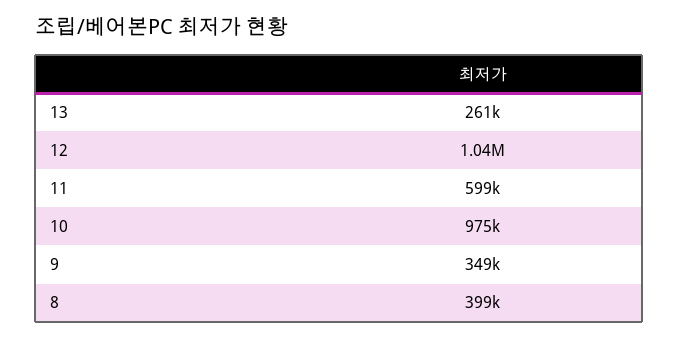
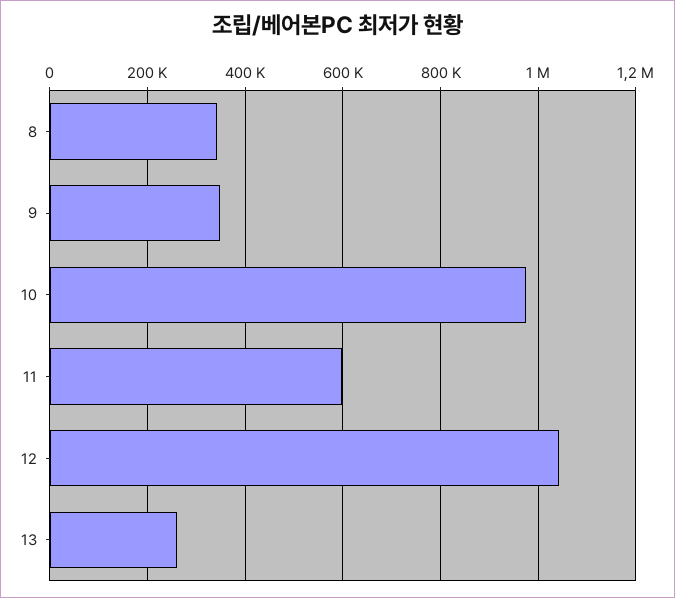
  {
    "13": 261000,
    "12": 1040000,
    "11": 599000,
    "10": 975000,
    "9": 349000,
-   "8": 399000
+   "8": 340000
  }

